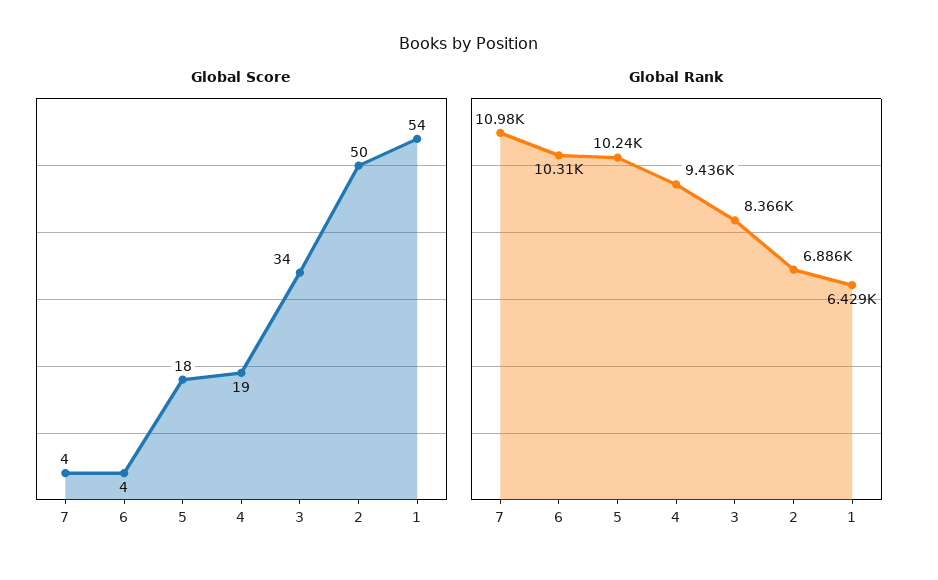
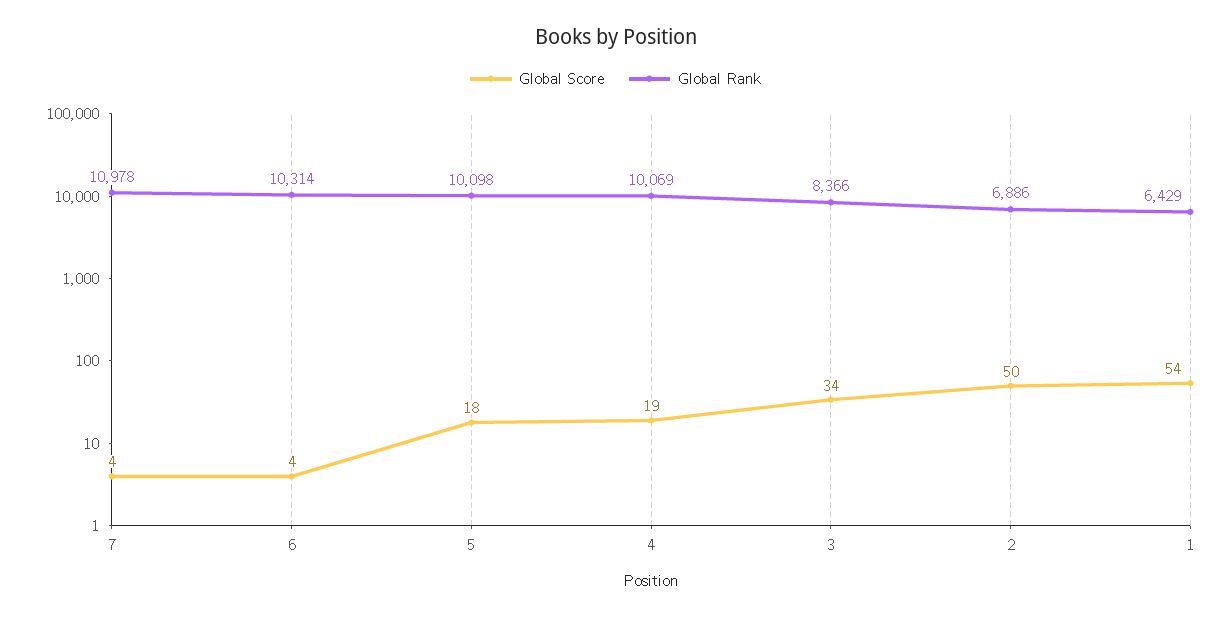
  {
    "Global Score": {
      "7": 4,
      "6": 4,
      "5": 18,
      "4": 19,
      "3": 34,
      "2": 50,
      "1": 54
    },
    "Global Rank": {
      "7": 10978,
      "6": 10314,
-     "5": 10240,
+     "5": 10098,
-     "4": 9436,
+     "4": 10069,
      "3": 8366,
      "2": 6886,
      "1": 6429
    }
  }

